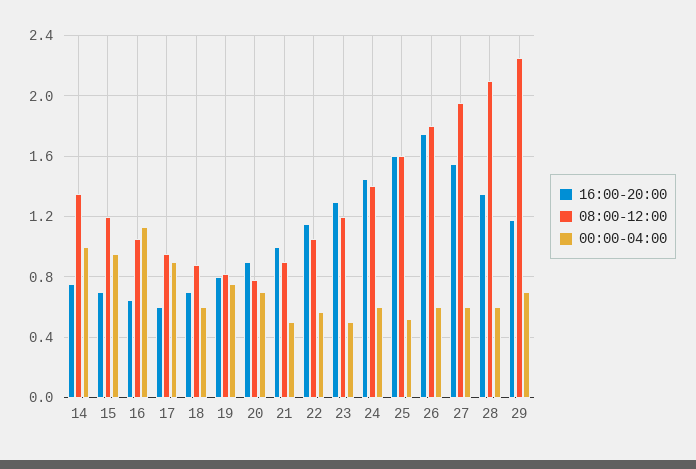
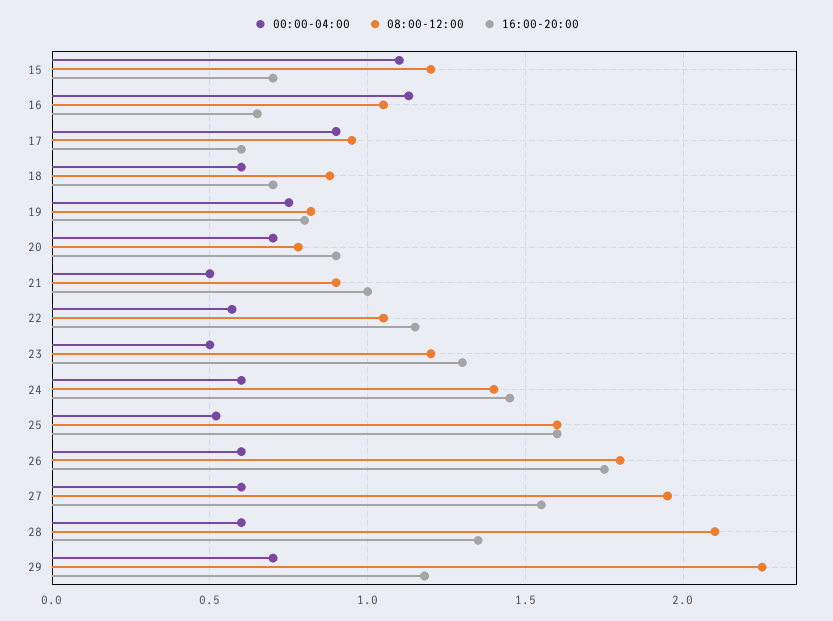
  {
    "16:00-20:00": {
-     "14": 0.75,
      "15": 0.7,
      "16": 0.65,
      "17": 0.6,
      "18": 0.7,
      "19": 0.8,
      "20": 0.9,
      "21": 1,
      "22": 1.15,
      "23": 1.3,
      "24": 1.45,
      "25": 1.6,
      "26": 1.75,
      "27": 1.55,
      "28": 1.35,
      "29": 1.2
    },
    "08:00-12:00": {
-     "14": 1.35,
      "15": 1.2,
      "16": 1.05,
      "17": 0.95,
      "18": 0.9,
      "19": 0.8,
      "20": 0.8,
      "21": 0.9,
      "22": 1.05,
      "23": 1.2,
      "24": 1.4,
      "25": 1.6,
      "26": 1.8,
      "27": 1.95,
      "28": 2.1,
      "29": 2.25
    },
    "00:00-04:00": {
-     "14": 1,
-     "15": 0.95,
+     "15": 1.1,
      "16": 1.15,
      "17": 0.9,
      "18": 0.6,
      "19": 0.75,
      "20": 0.7,
      "21": 0.5,
      "22": 0.55,
      "23": 0.5,
      "24": 0.6,
      "25": 0.5,
      "26": 0.6,
      "27": 0.6,
      "28": 0.6,
      "29": 0.7
    }
  }

